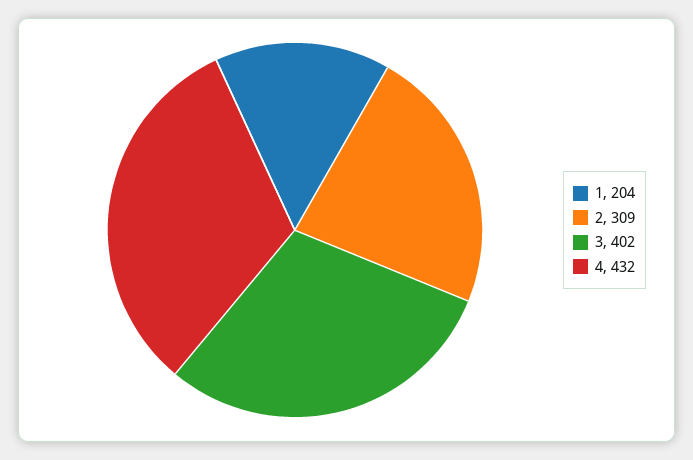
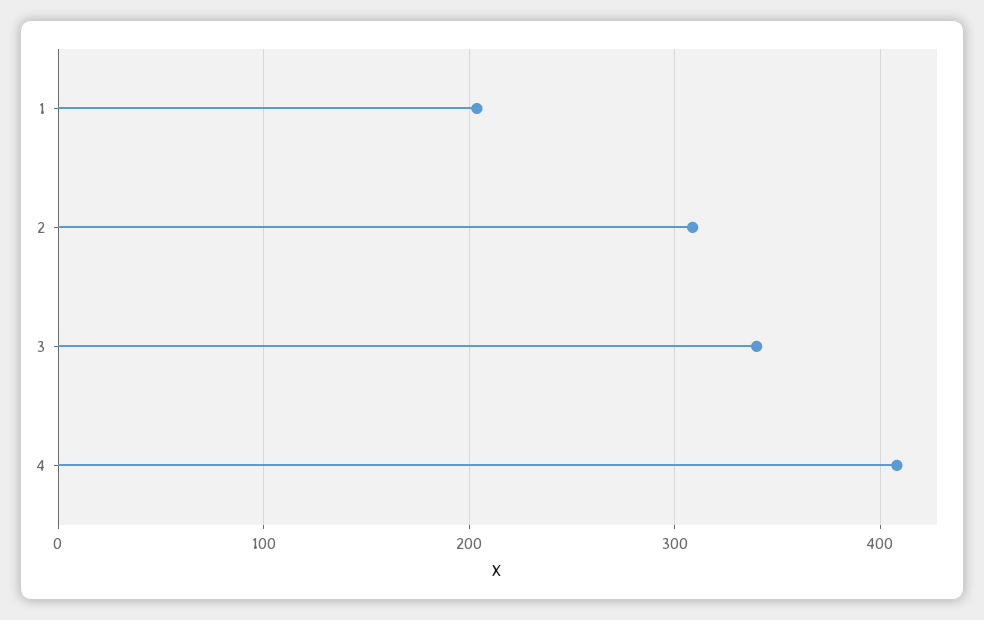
  {
    "1": 204,
    "2": 309,
-   "3": 402,
+   "3": 340,
-   "4": 432
+   "4": 410
  }

